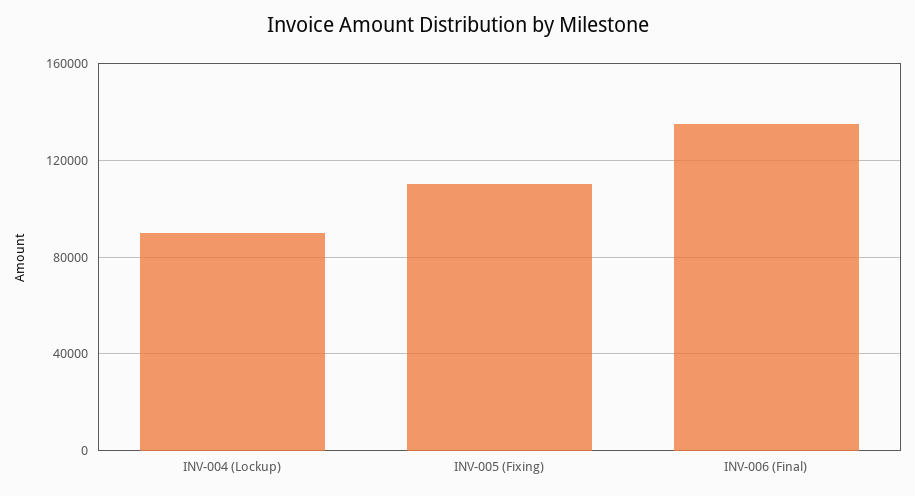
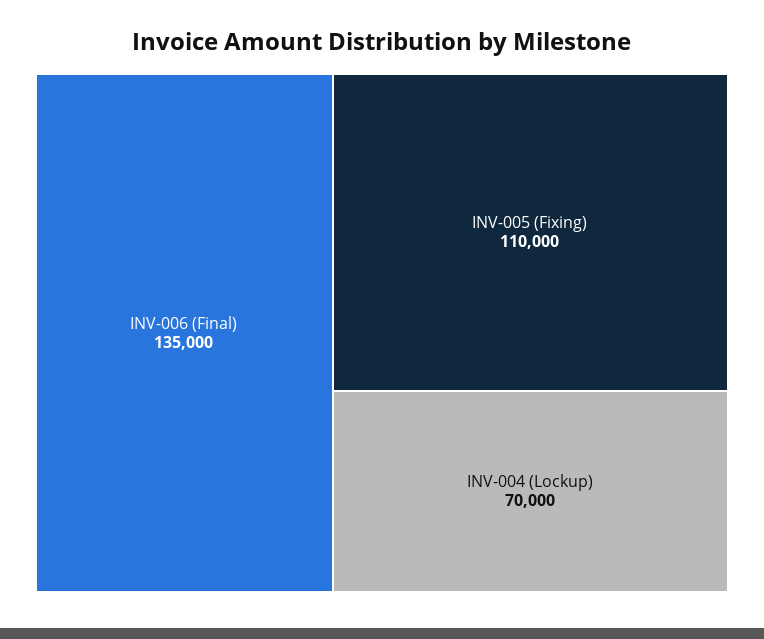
  {
-   "INV-004 (Lockup)": 90000,
+   "INV-004 (Lockup)": 70000,
    "INV-005 (Fixing)": 110000,
    "INV-006 (Final)": 135000
  }

